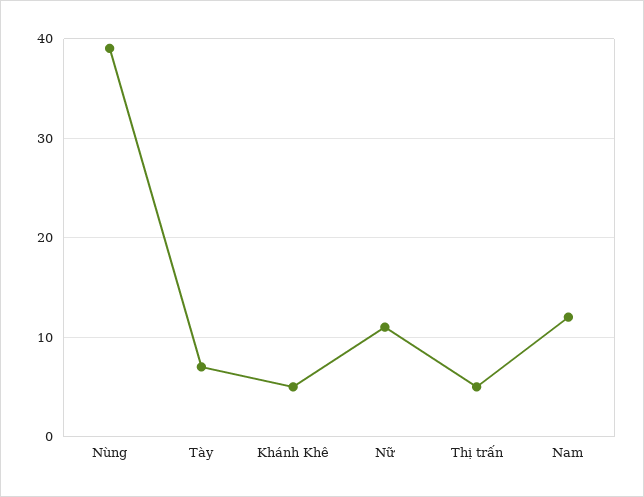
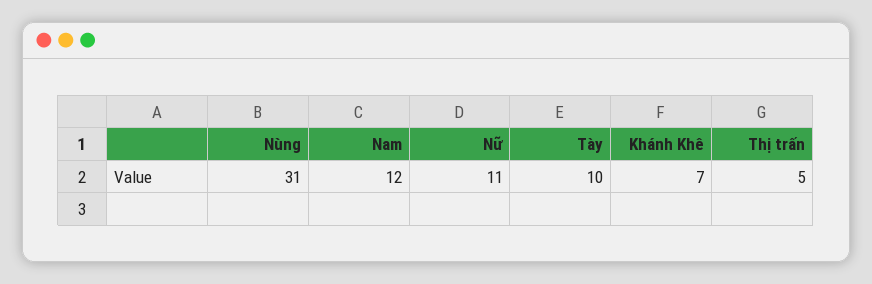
  {
-   "Nùng": 39,
+   "Nùng": 31,
-   "Tày": 7,
+   "Tày": 10,
-   "Khánh Khê": 5,
+   "Khánh Khê": 7,
    "Nữ": 11,
    "Thị trấn": 5,
    "Nam": 12
  }

